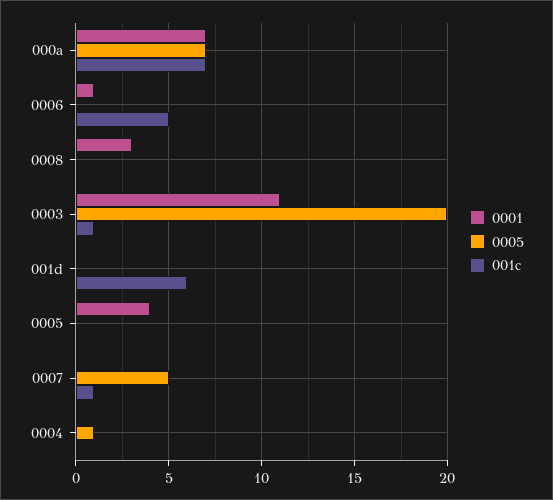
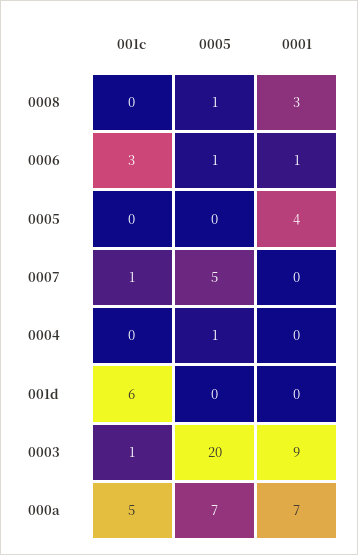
  {
    "0001": {
      "000a": 7,
      "0006": 1,
      "0008": 3,
-     "0003": 11,
+     "0003": 9,
      "001d": 0,
      "0005": 4,
      "0007": 0,
      "0004": 0
    },
    "0005": {
      "000a": 7,
-     "0006": 0,
+     "0006": 1,
-     "0008": 0,
+     "0008": 1,
      "0003": 20,
      "001d": 0,
      "0005": 0,
      "0007": 5,
      "0004": 1
    },
    "001c": {
-     "000a": 7,
+     "000a": 5,
-     "0006": 5,
+     "0006": 3,
      "0008": 0,
      "0003": 1,
      "001d": 6,
      "0005": 0,
      "0007": 1,
      "0004": 0
    }
  }

